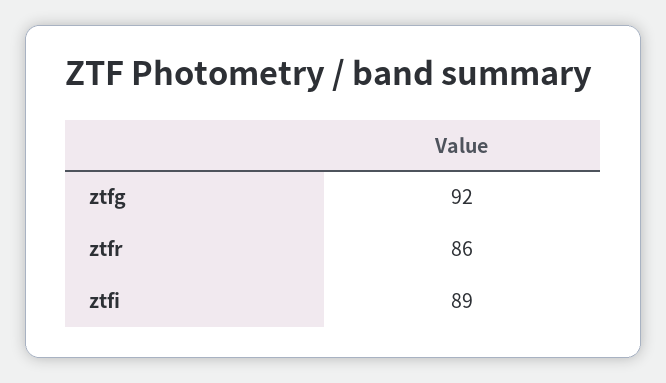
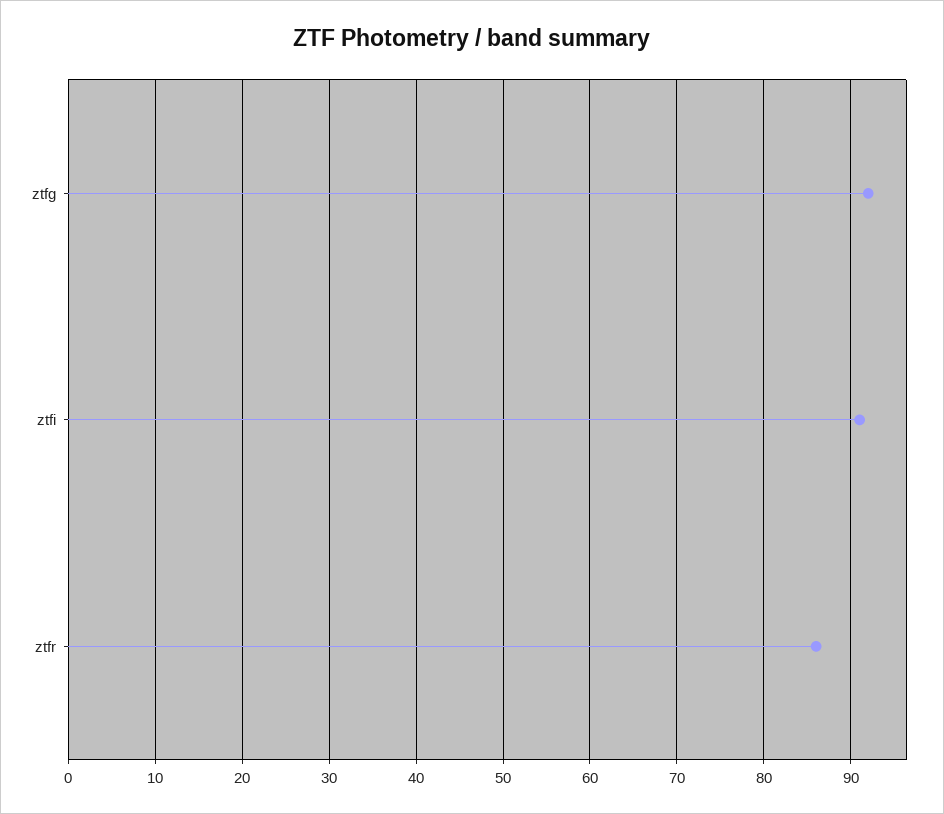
  {
    "ztfg": 92,
    "ztfr": 86,
-   "ztfi": 89
+   "ztfi": 91
  }

